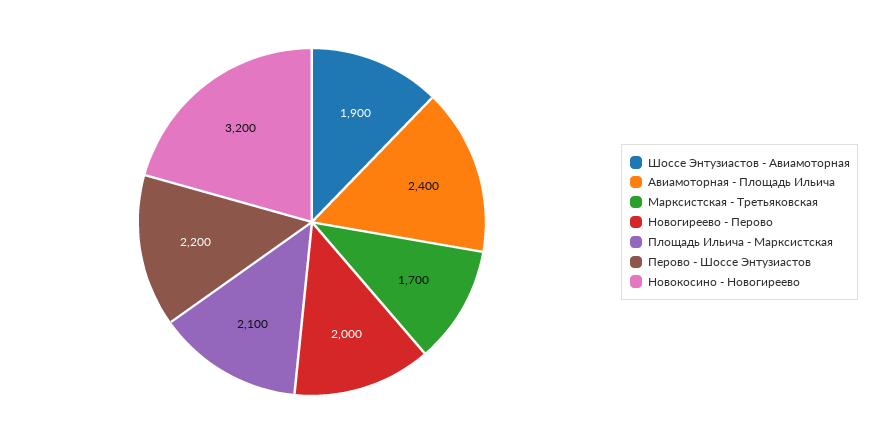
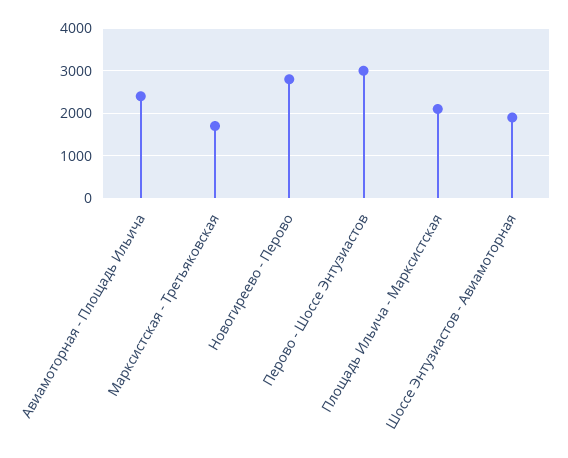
  {
    "Шоссе Энтузиастов - Авиамоторная": 1900,
    "Авиамоторная - Площадь Ильича": 2400,
    "Марксистская - Третьяковская": 1700,
-   "Новогиреево - Перово": 2000,
+   "Новогиреево - Перово": 2800,
    "Площадь Ильича - Марксистская": 2100,
-   "Перово - Шоссе Энтузиастов": 2200,
+   "Перово - Шоссе Энтузиастов": 3000
-   "Новокосино - Новогиреево": 3200
  }

